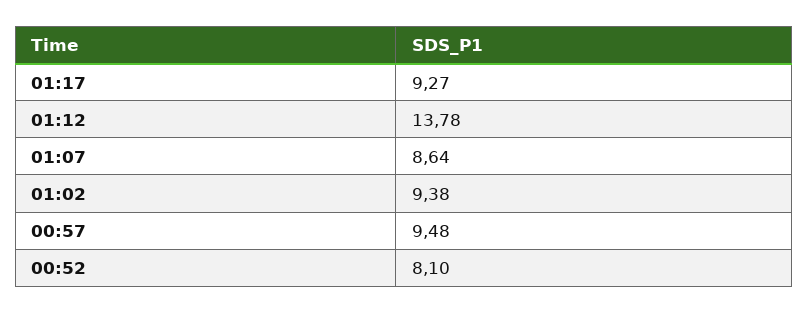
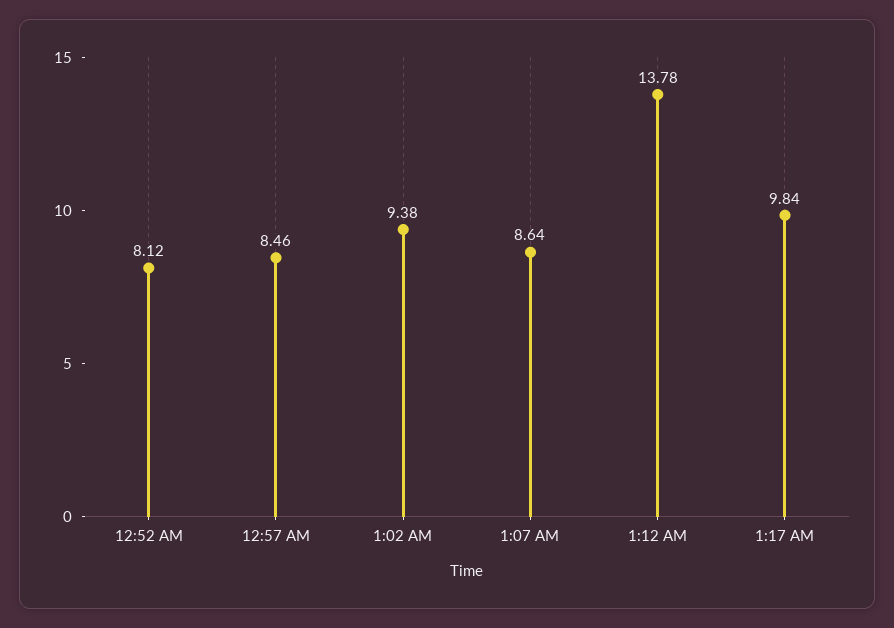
  {
-   "01:17": 9.27,
+   "01:17": 9.84,
    "01:12": 13.78,
    "01:07": 8.64,
    "01:02": 9.38,
-   "00:57": 9.48,
+   "00:57": 8.46,
-   "00:52": 8.1
+   "00:52": 8.12
  }

